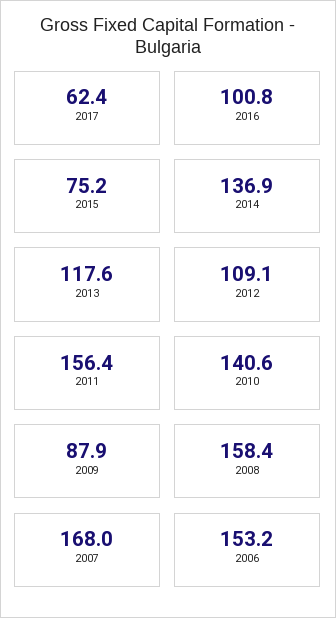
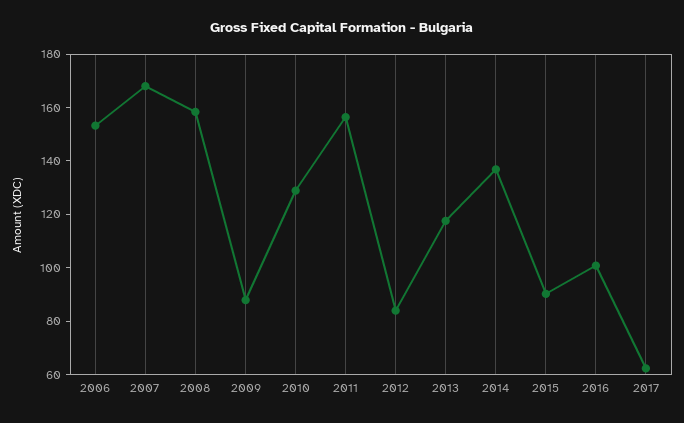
  {
    "2017": 62.4,
    "2016": 100.8,
-   "2015": 75.2,
+   "2015": 90,
    "2014": 136.9,
    "2013": 117.6,
-   "2012": 109.1,
+   "2012": 85,
    "2011": 156.4,
-   "2010": 140.6,
+   "2010": 130,
    "2009": 87.9,
    "2008": 158.4,
    "2007": 168,
    "2006": 153.2
  }

